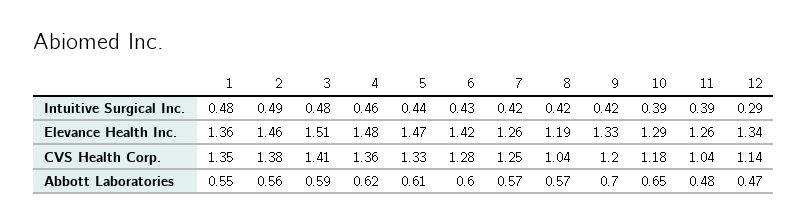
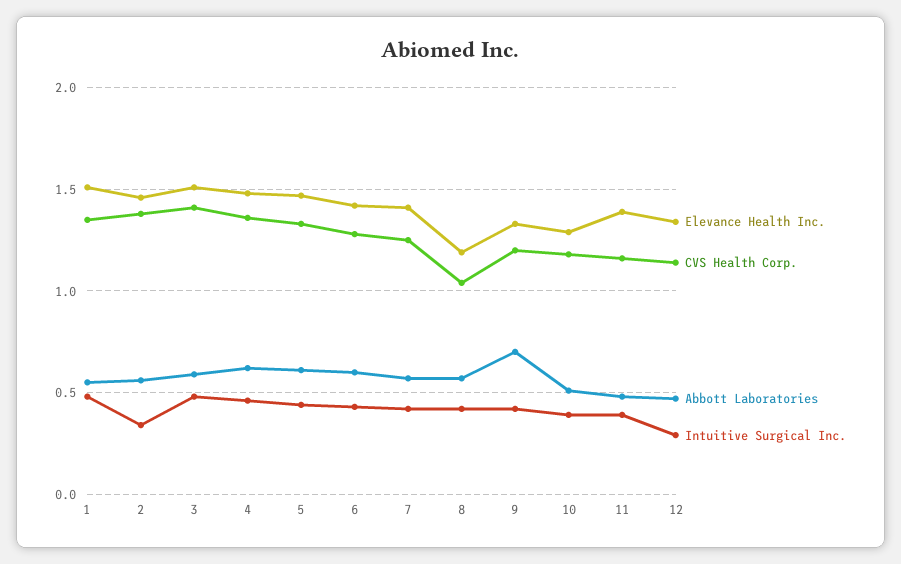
  {
    "Intuitive Surgical Inc.": {
      "1": 0.48,
-     "2": 0.49,
+     "2": 0.35,
      "3": 0.48,
      "4": 0.46,
      "5": 0.44,
      "6": 0.43,
      "7": 0.42,
      "8": 0.42,
      "9": 0.42,
      "10": 0.39,
      "11": 0.39,
      "12": 0.29
    },
    "Elevance Health Inc.": {
-     "1": 1.36,
+     "1": 1.5,
      "2": 1.46,
      "3": 1.51,
      "4": 1.48,
      "5": 1.47,
      "6": 1.42,
-     "7": 1.26,
+     "7": 1.4,
      "8": 1.19,
      "9": 1.33,
      "10": 1.29,
-     "11": 1.26,
+     "11": 1.4,
      "12": 1.34
    },
    "CVS Health Corp.": {
      "1": 1.35,
      "2": 1.38,
      "3": 1.41,
      "4": 1.36,
      "5": 1.33,
      "6": 1.28,
      "7": 1.25,
      "8": 1.04,
      "9": 1.2,
      "10": 1.18,
-     "11": 1.04,
+     "11": 1.15,
      "12": 1.14
    },
    "Abbott Laboratories": {
      "1": 0.55,
      "2": 0.56,
      "3": 0.59,
      "4": 0.62,
      "5": 0.61,
      "6": 0.6,
      "7": 0.57,
      "8": 0.57,
      "9": 0.7,
-     "10": 0.65,
+     "10": 0.5,
      "11": 0.48,
      "12": 0.47
    }
  }

